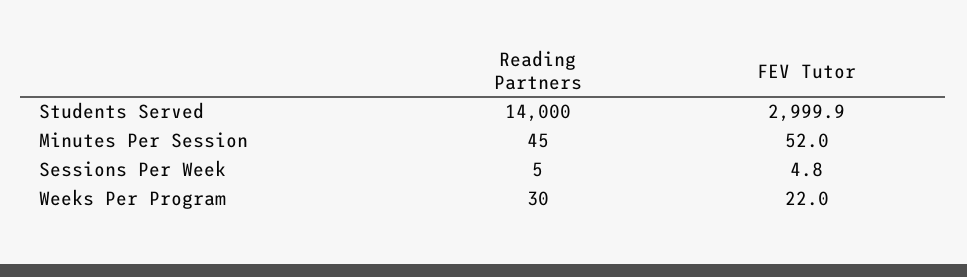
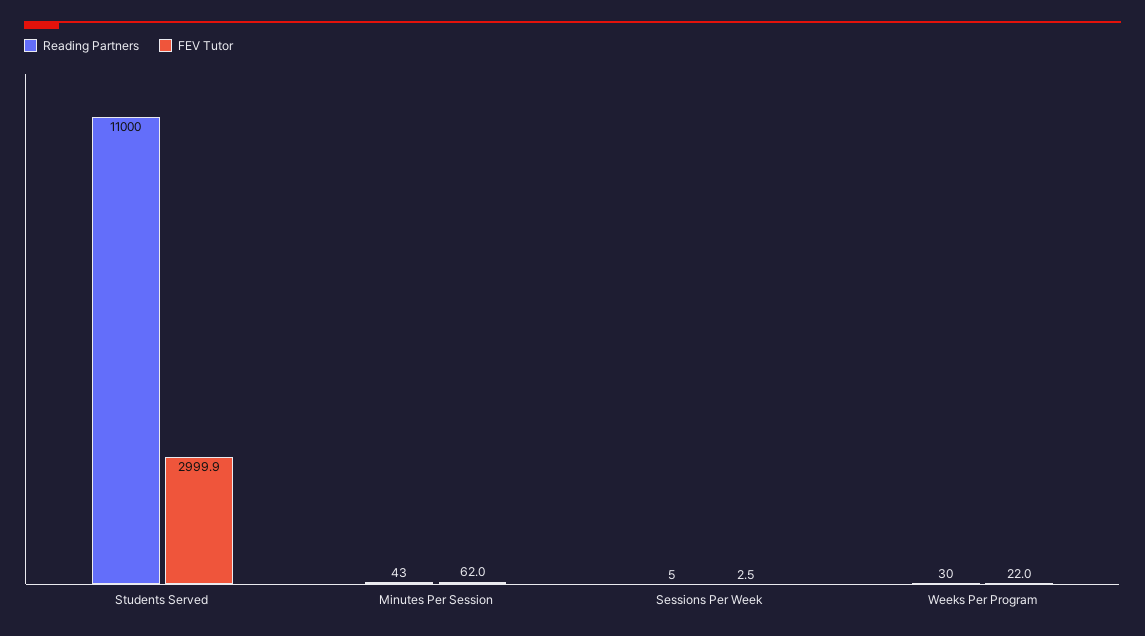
  {
    "Reading Partners": {
-     "Students Served": 14000,
+     "Students Served": 11000,
-     "Minutes Per Session": 45,
+     "Minutes Per Session": 43,
      "Sessions Per Week": 5,
      "Weeks Per Program": 30
    },
    "FEV Tutor": {
      "Students Served": 2999.9,
-     "Minutes Per Session": 52,
+     "Minutes Per Session": 62,
-     "Sessions Per Week": 4.8,
+     "Sessions Per Week": 2.5,
      "Weeks Per Program": 22
    }
  }

